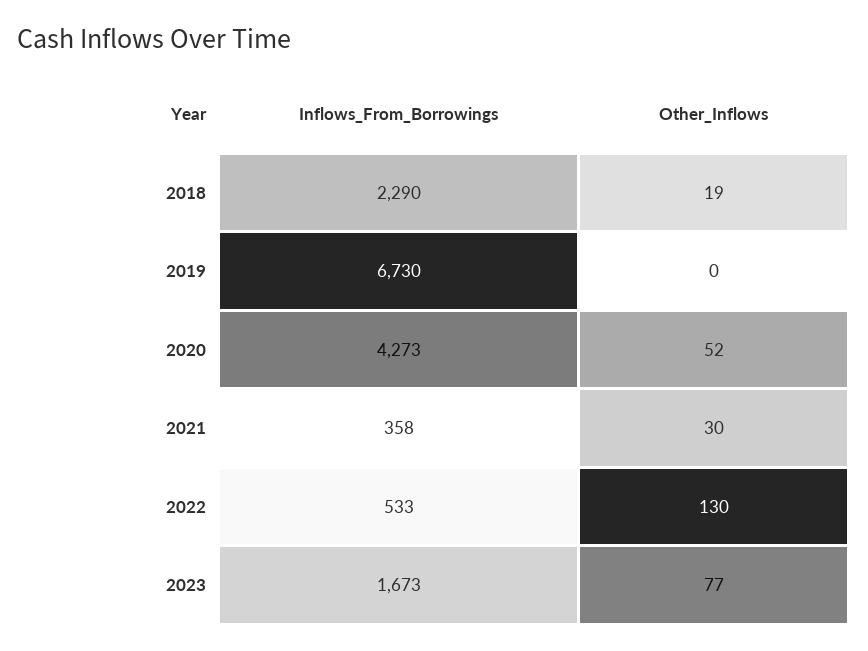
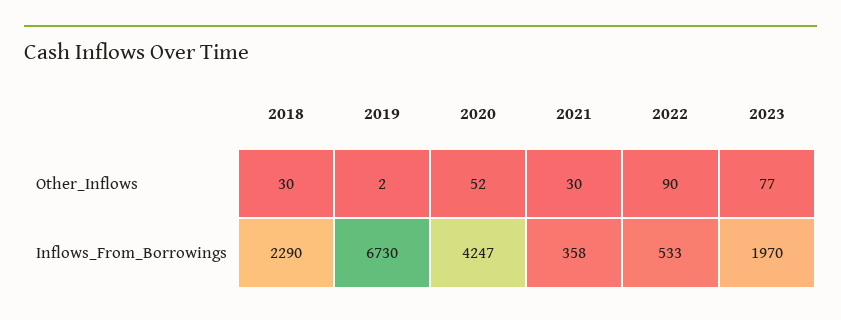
  {
    "Inflows_From_Borrowings": {
      "2018": 2290,
      "2019": 6730,
-     "2020": 4273,
+     "2020": 4247,
      "2021": 358,
      "2022": 533,
-     "2023": 1673
+     "2023": 1970
    },
    "Other_Inflows": {
-     "2018": 19,
+     "2018": 30,
-     "2019": 0,
+     "2019": 2,
      "2020": 52,
      "2021": 30,
-     "2022": 130,
+     "2022": 90,
      "2023": 77
    }
  }

